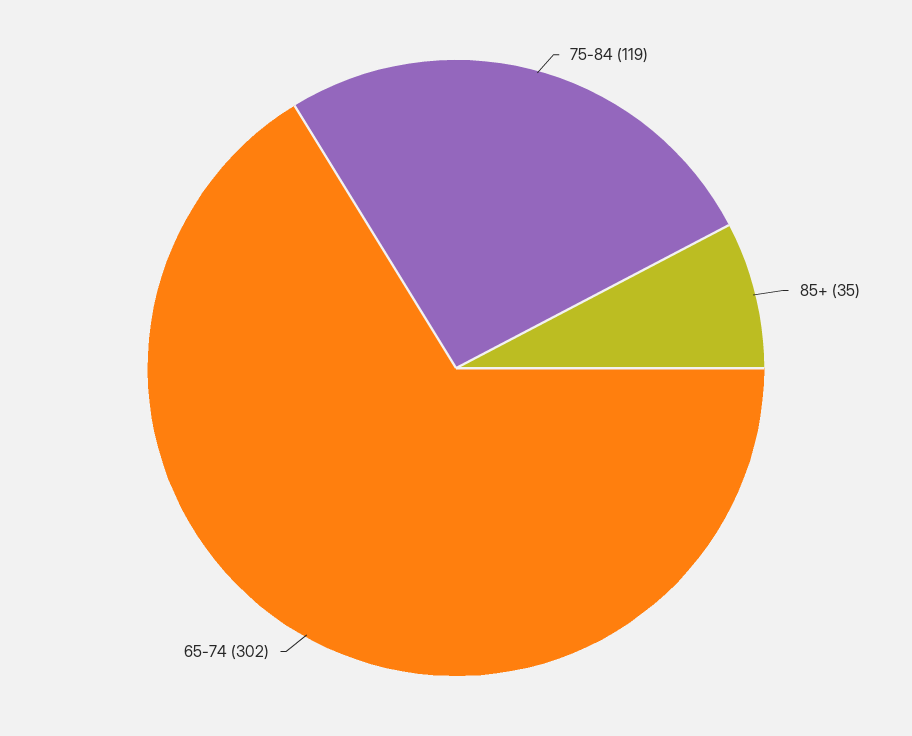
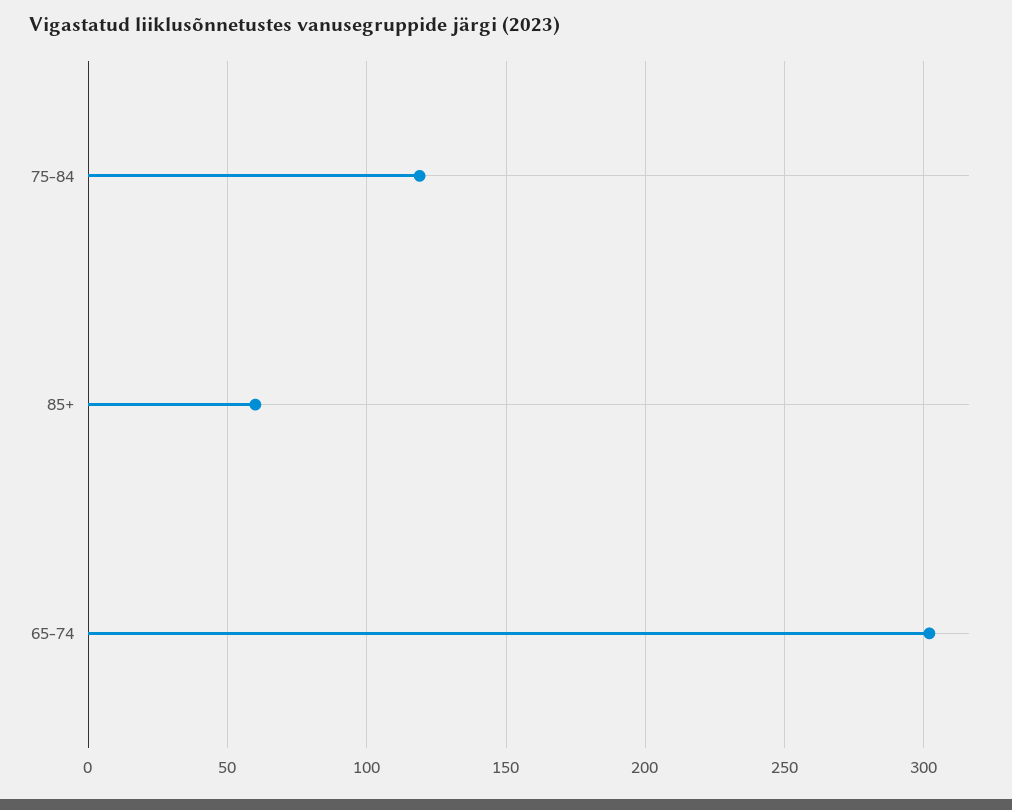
  {
    "75-84": 119,
-   "85+": 35,
+   "85+": 60,
    "65-74": 302
  }

